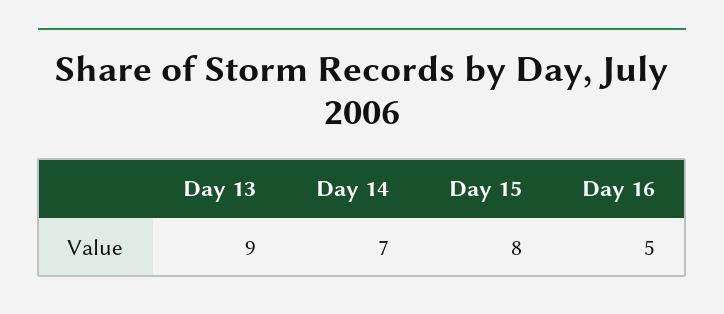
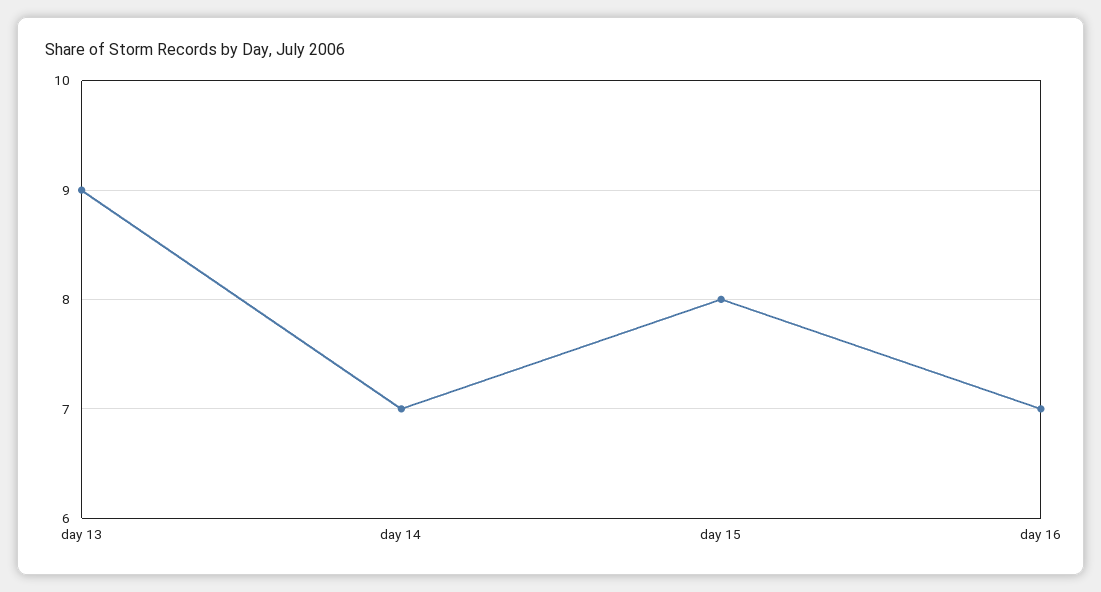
  {
    "Day 13": 9,
    "Day 14": 7,
    "Day 15": 8,
-   "Day 16": 5
+   "Day 16": 7
  }

